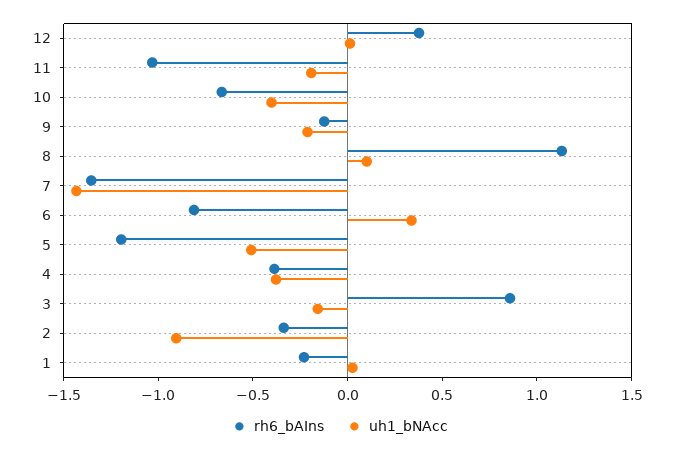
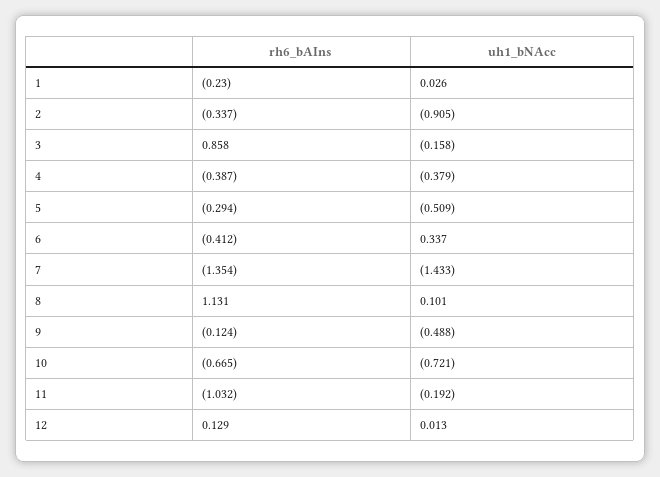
  {
    "rh6_bAIns": {
-     "12": 0.4,
+     "12": 0.129,
      "11": -1.032,
      "10": -0.665,
      "9": -0.124,
      "8": 1.131,
      "7": -1.354,
-     "6": -0.8,
+     "6": -0.412,
-     "5": -1.2,
+     "5": -0.294,
      "4": -0.387,
      "3": 0.858,
      "2": -0.337,
      "1": -0.23
    },
    "uh1_bNAcc": {
      "12": 0.013,
      "11": -0.192,
-     "10": -0.4,
+     "10": -0.721,
-     "9": -0.2,
+     "9": -0.488,
      "8": 0.101,
      "7": -1.433,
      "6": 0.337,
      "5": -0.509,
      "4": -0.379,
      "3": -0.158,
      "2": -0.905,
      "1": 0.026
    }
  }

